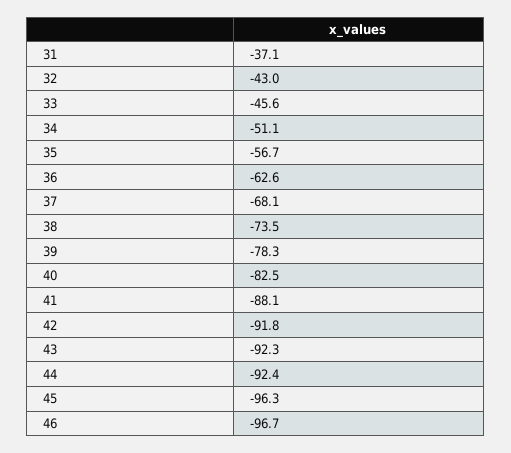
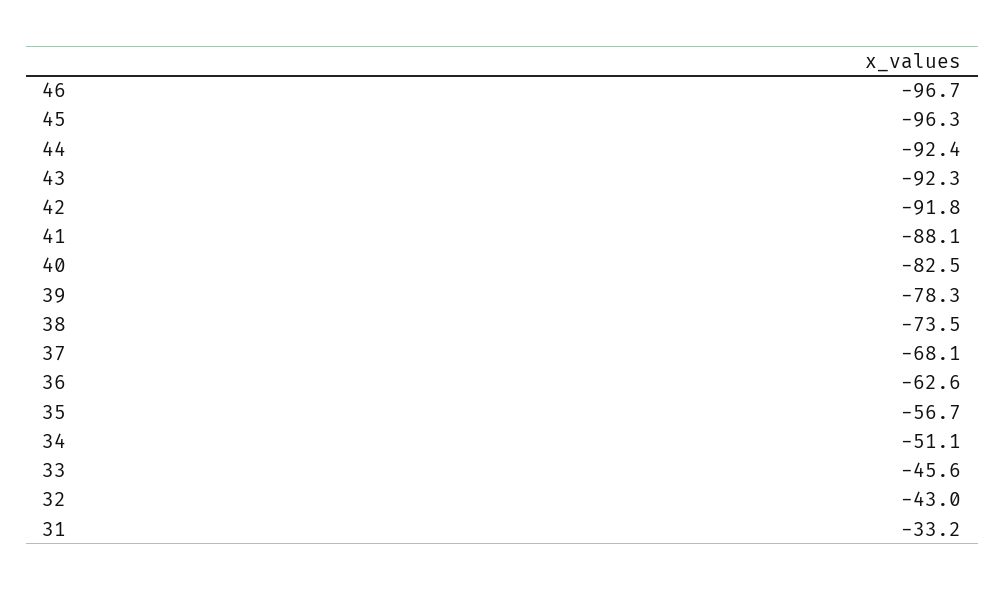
  {
-   "31": -37.1,
+   "31": -33.2,
    "32": -43,
    "33": -45.6,
    "34": -51.1,
    "35": -56.7,
    "36": -62.6,
    "37": -68.1,
    "38": -73.5,
    "39": -78.3,
    "40": -82.5,
    "41": -88.1,
    "42": -91.8,
    "43": -92.3,
    "44": -92.4,
    "45": -96.3,
    "46": -96.7
  }

